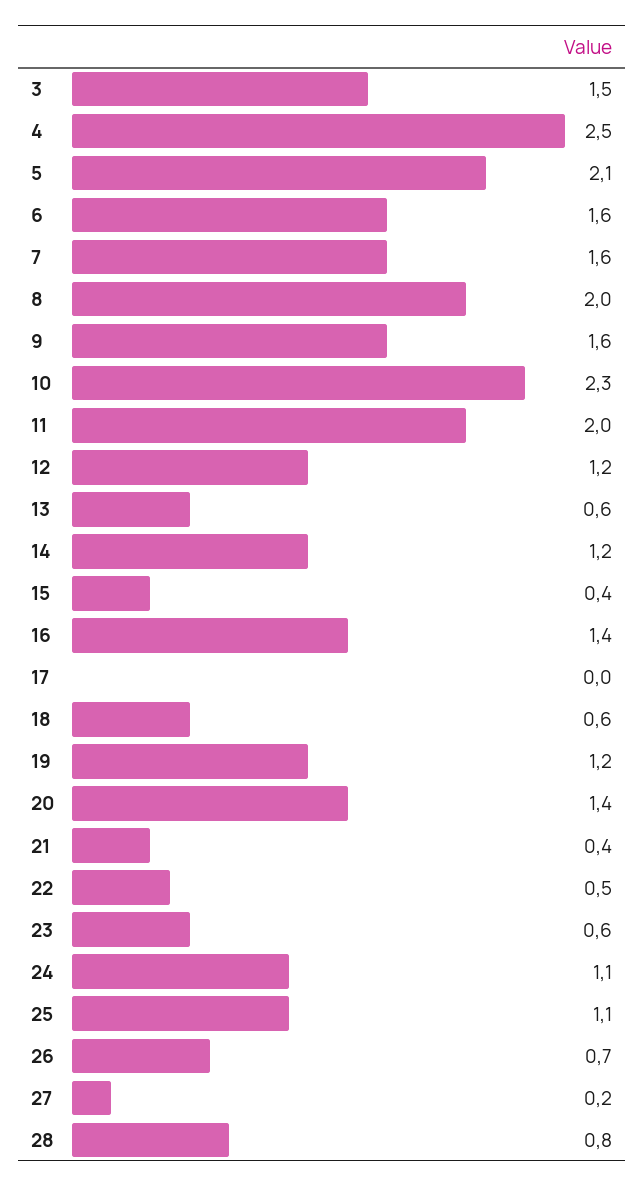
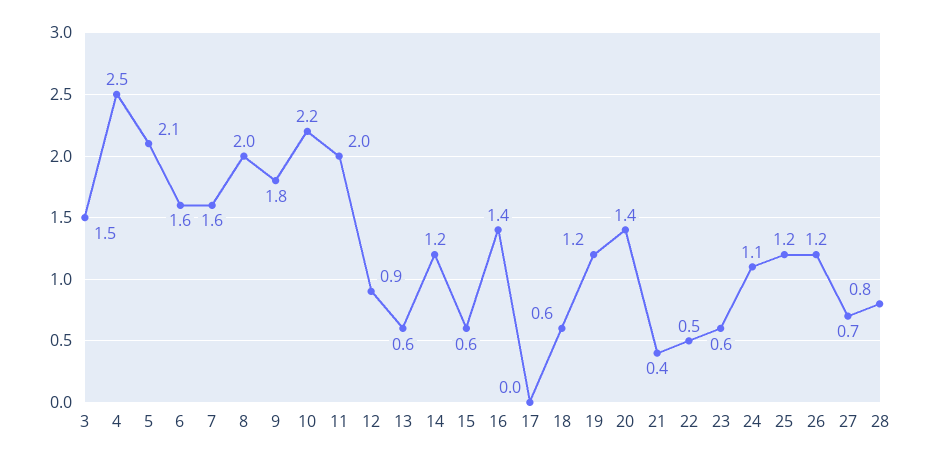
  {
    "3": 1.5,
    "4": 2.5,
    "5": 2.1,
    "6": 1.6,
    "7": 1.6,
    "8": 2,
-   "9": 1.6,
+   "9": 1.8,
-   "10": 2.3,
+   "10": 2.2,
    "11": 2,
-   "12": 1.2,
+   "12": 0.9,
    "13": 0.6,
    "14": 1.2,
-   "15": 0.4,
+   "15": 0.6,
    "16": 1.4,
    "17": 0,
    "18": 0.6,
    "19": 1.2,
    "20": 1.4,
    "21": 0.4,
    "22": 0.5,
    "23": 0.6,
    "24": 1.1,
-   "25": 1.1,
+   "25": 1.2,
-   "26": 0.7,
+   "26": 1.2,
-   "27": 0.2,
+   "27": 0.7,
    "28": 0.8
  }

